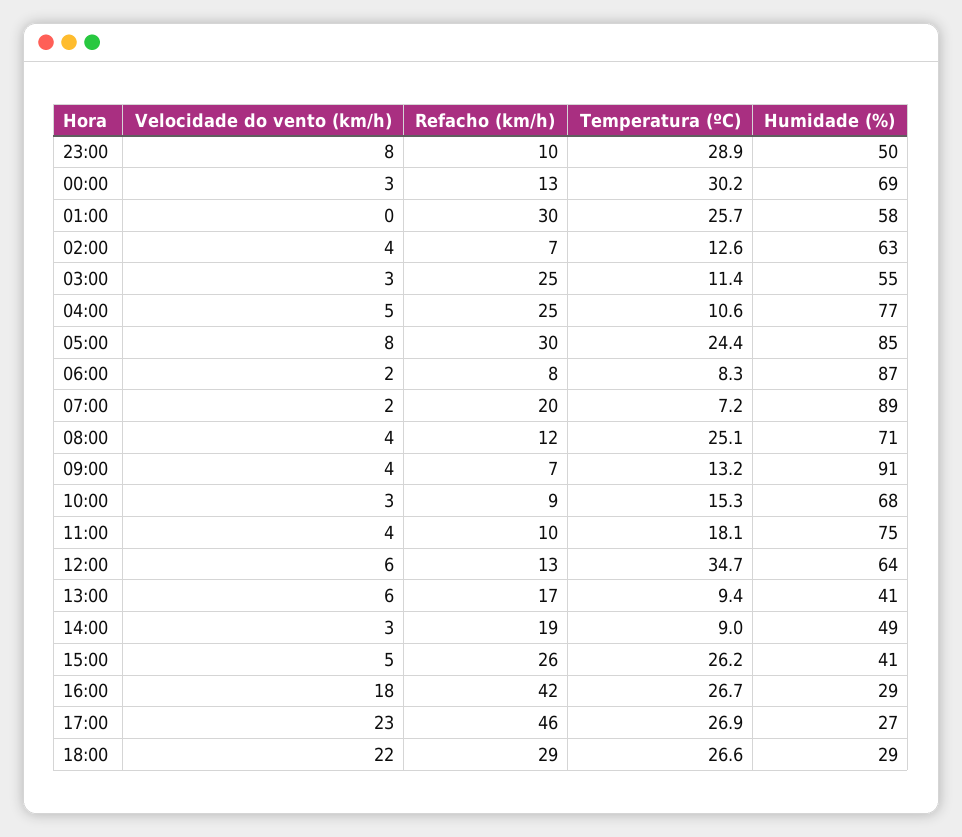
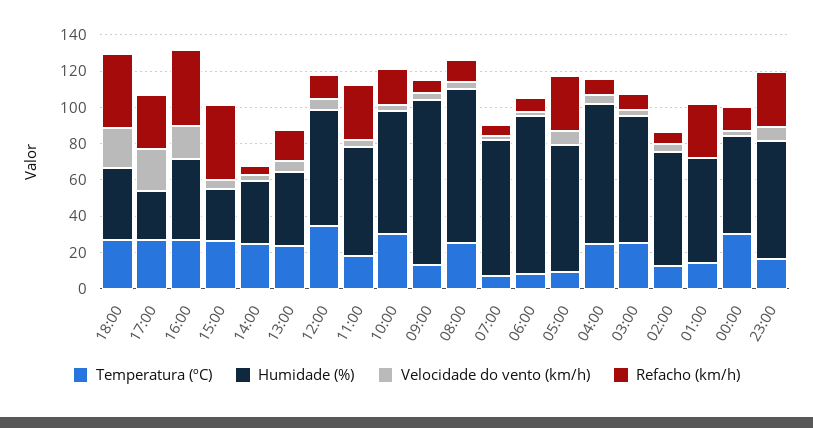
  {
    "Velocidade do vento (km/h)": {
      "23:00": 8,
      "00:00": 3,
      "01:00": 0,
      "02:00": 4,
      "03:00": 3,
      "04:00": 5,
      "05:00": 8,
      "06:00": 2,
      "07:00": 2,
      "08:00": 4,
      "09:00": 4,
      "10:00": 3,
      "11:00": 4,
      "12:00": 6,
      "13:00": 6,
      "14:00": 3,
      "15:00": 5,
      "16:00": 18,
      "17:00": 23,
      "18:00": 22
    },
    "Refacho (km/h)": {
-     "23:00": 10,
+     "23:00": 30,
      "00:00": 13,
      "01:00": 30,
      "02:00": 7,
-     "03:00": 25,
+     "03:00": 10,
-     "04:00": 25,
+     "04:00": 10,
      "05:00": 30,
      "06:00": 8,
-     "07:00": 20,
+     "07:00": 5,
      "08:00": 12,
      "09:00": 7,
-     "10:00": 9,
+     "10:00": 20,
-     "11:00": 10,
+     "11:00": 30,
      "12:00": 13,
      "13:00": 17,
-     "14:00": 19,
+     "14:00": 5,
-     "15:00": 26,
+     "15:00": 40,
      "16:00": 42,
-     "17:00": 46,
+     "17:00": 30,
-     "18:00": 29
+     "18:00": 40
    },
    "Temperatura (ºC)": {
-     "23:00": 28.9,
+     "23:00": 15,
      "00:00": 30.2,
-     "01:00": 25.7,
+     "01:00": 15,
      "02:00": 12.6,
-     "03:00": 11.4,
+     "03:00": 25,
-     "04:00": 10.6,
+     "04:00": 25,
-     "05:00": 24.4,
+     "05:00": 10,
      "06:00": 8.3,
      "07:00": 7.2,
      "08:00": 25.1,
      "09:00": 13.2,
-     "10:00": 15.3,
+     "10:00": 30,
      "11:00": 18.1,
      "12:00": 34.7,
-     "13:00": 9.4,
+     "13:00": 25,
-     "14:00": 9,
+     "14:00": 25,
      "15:00": 26.2,
      "16:00": 26.7,
      "17:00": 26.9,
      "18:00": 26.6
    },
    "Humidade (%)": {
-     "23:00": 50,
+     "23:00": 65,
-     "00:00": 69,
+     "00:00": 55,
      "01:00": 58,
      "02:00": 63,
-     "03:00": 55,
+     "03:00": 70,
      "04:00": 77,
-     "05:00": 85,
+     "05:00": 70,
      "06:00": 87,
-     "07:00": 89,
+     "07:00": 75,
-     "08:00": 71,
+     "08:00": 85,
      "09:00": 91,
      "10:00": 68,
-     "11:00": 75,
+     "11:00": 60,
      "12:00": 64,
      "13:00": 41,
-     "14:00": 49,
+     "14:00": 35,
-     "15:00": 41,
+     "15:00": 30,
-     "16:00": 29,
+     "16:00": 45,
      "17:00": 27,
-     "18:00": 29
+     "18:00": 40
    }
  }

